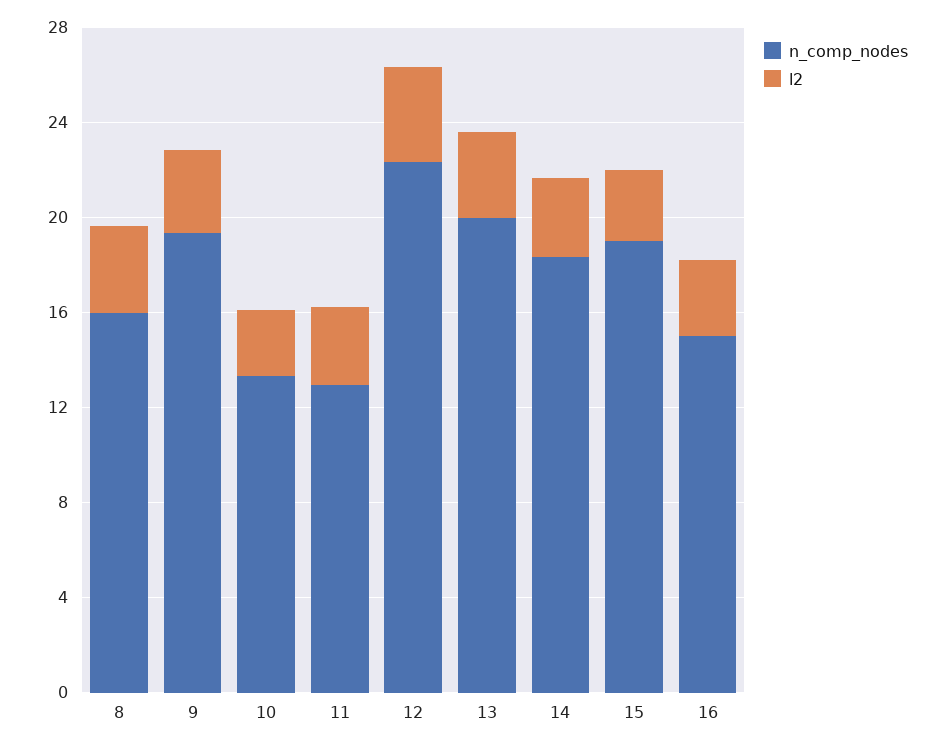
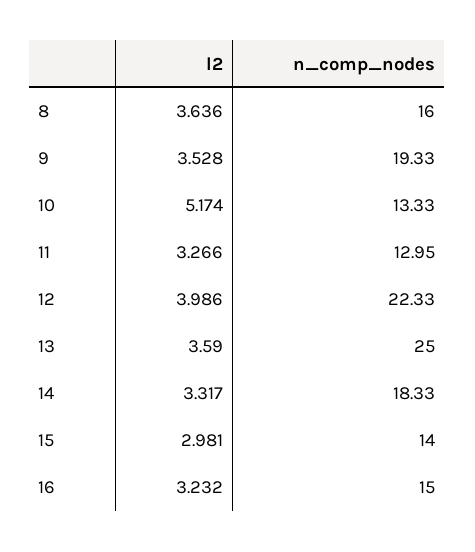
  {
    "n_comp_nodes": {
      "8": 16,
      "9": 19.33,
      "10": 13.33,
      "11": 12.95,
      "12": 22.33,
-     "13": 20,
+     "13": 25,
      "14": 18.33,
-     "15": 19,
+     "15": 14,
      "16": 15
    },
    "l2": {
      "8": 3.636,
      "9": 3.528,
-     "10": 3,
+     "10": 5.174,
      "11": 3.266,
      "12": 3.986,
      "13": 3.59,
      "14": 3.317,
      "15": 2.981,
      "16": 3.232
    }
  }

